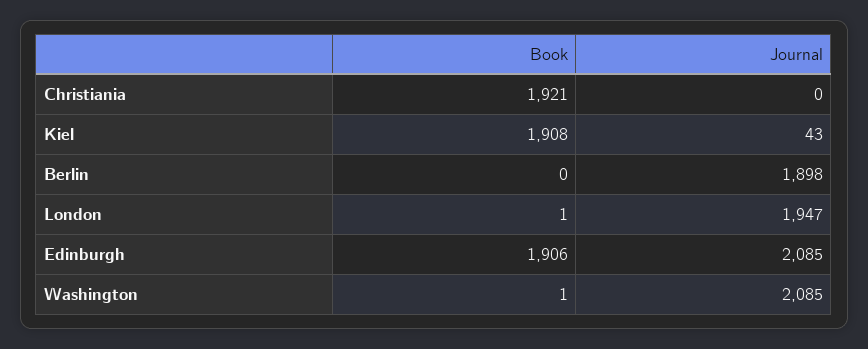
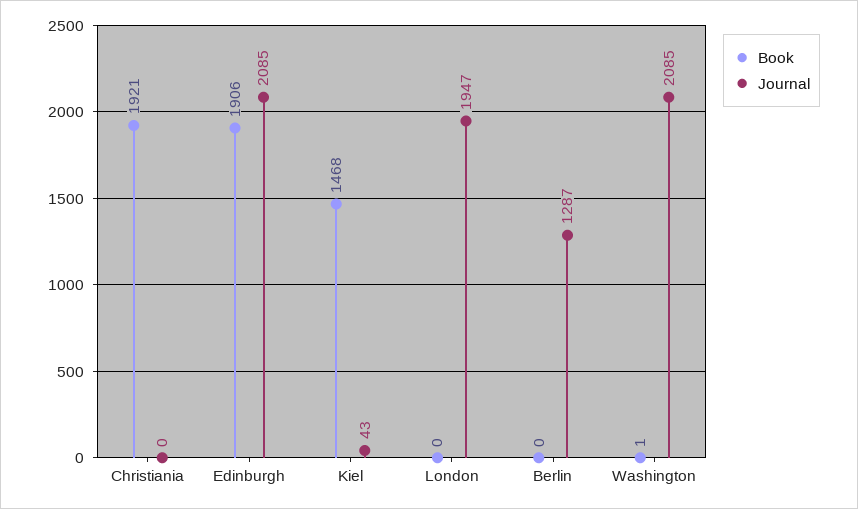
  {
    "Book": {
      "Christiania": 1921,
-     "Kiel": 1908,
+     "Kiel": 1468,
      "Berlin": 0,
-     "London": 1,
+     "London": 0,
      "Edinburgh": 1906,
      "Washington": 1
    },
    "Journal": {
      "Christiania": 0,
      "Kiel": 43,
-     "Berlin": 1898,
+     "Berlin": 1287,
      "London": 1947,
      "Edinburgh": 2085,
      "Washington": 2085
    }
  }

